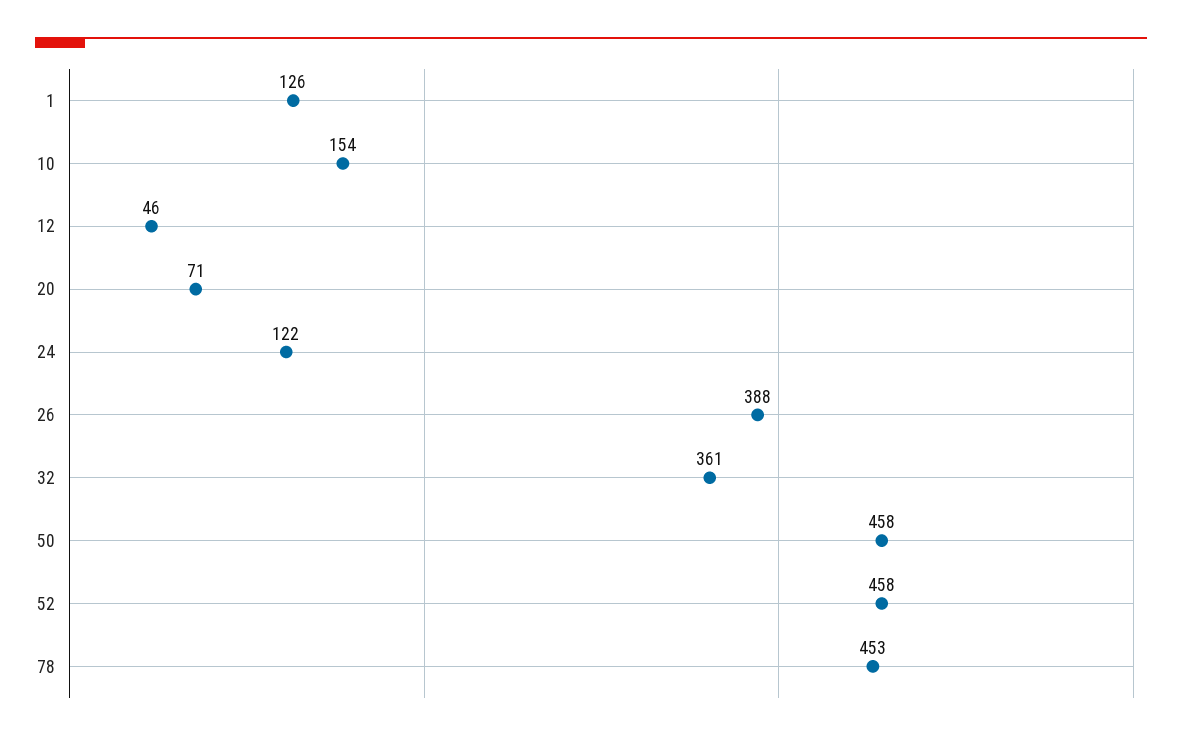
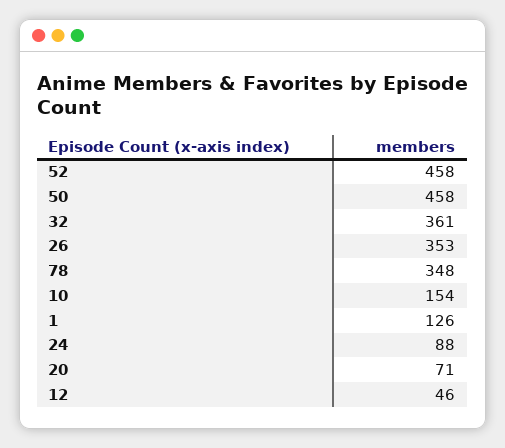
  {
    "1": 126,
    "10": 154,
    "12": 46,
    "20": 71,
-   "24": 122,
+   "24": 88,
-   "26": 388,
+   "26": 353,
    "32": 361,
    "50": 458,
    "52": 458,
-   "78": 453
+   "78": 348
  }

